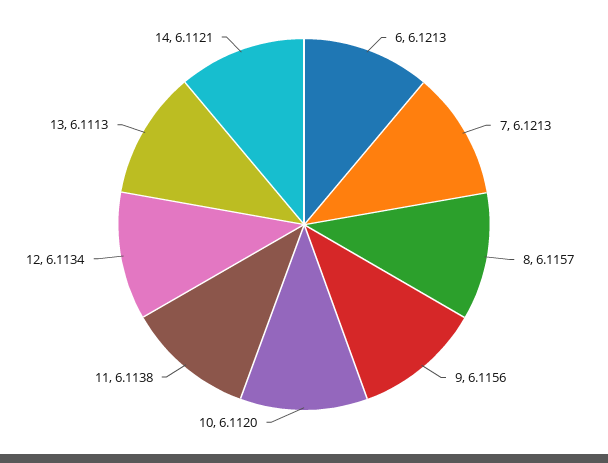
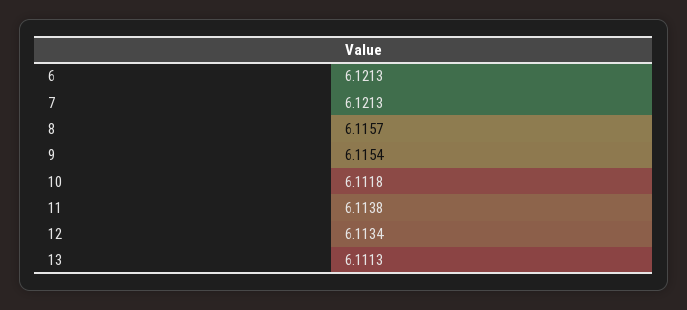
  {
    "6": 6.1213,
    "7": 6.1213,
    "8": 6.1157,
-   "9": 6.1156,
+   "9": 6.1154,
-   "10": 6.112,
+   "10": 6.1118,
    "11": 6.1138,
    "12": 6.1134,
-   "13": 6.1113,
+   "13": 6.1113
-   "14": 6.1121
  }

